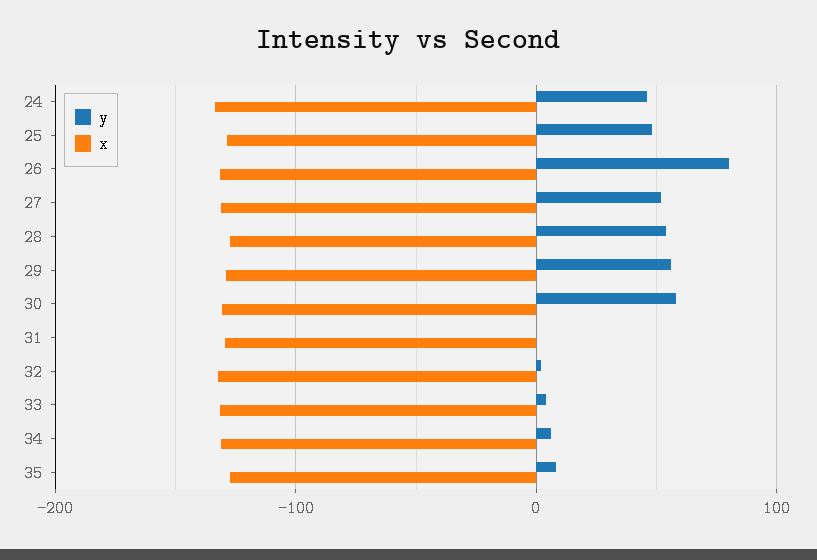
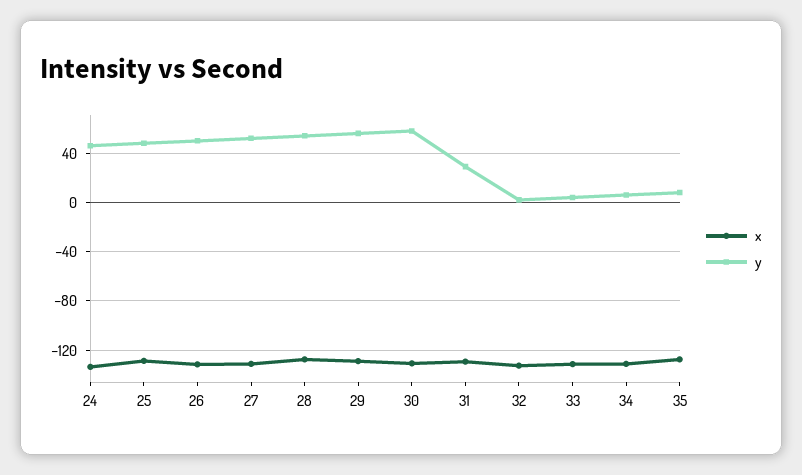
  {
    "y": {
      "24": 45,
      "25": 50,
-     "26": 80,
+     "26": 50,
      "27": 50,
      "28": 55,
      "29": 55,
      "30": 60,
-     "31": 0,
+     "31": 30,
      "32": 0,
      "33": 5,
      "34": 5,
      "35": 10
    },
    "x": {
      "24": -135,
      "25": -130,
      "26": -130,
      "27": -130,
      "28": -125,
      "29": -130,
      "30": -130,
      "31": -130,
      "32": -135,
      "33": -130,
      "34": -130,
      "35": -130
    }
  }

